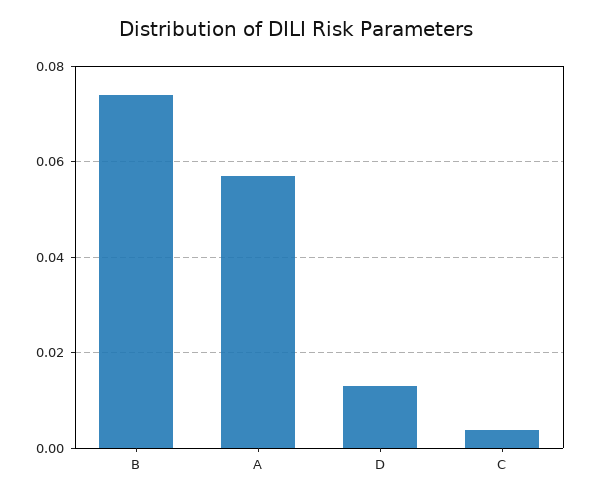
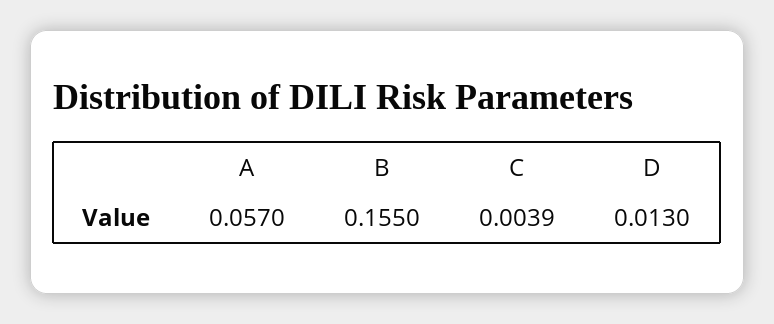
  {
-   "B": 0.074,
+   "B": 0.155,
    "A": 0.057,
    "D": 0.013,
    "C": 0.0039
  }

